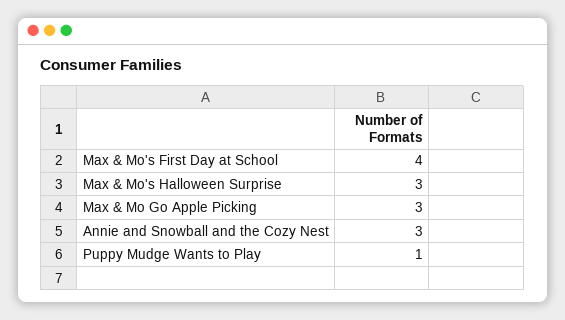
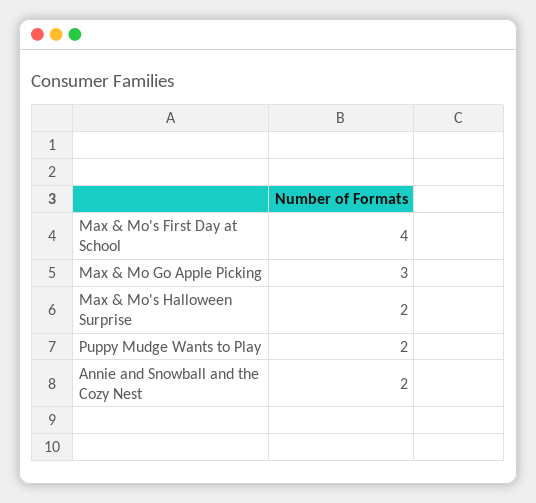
  {
    "Max & Mo's First Day at School": 4,
-   "Max & Mo's Halloween Surprise": 3,
+   "Max & Mo's Halloween Surprise": 2,
    "Max & Mo Go Apple Picking": 3,
-   "Annie and Snowball and the Cozy Nest": 3,
+   "Annie and Snowball and the Cozy Nest": 2,
-   "Puppy Mudge Wants to Play": 1
+   "Puppy Mudge Wants to Play": 2
  }

